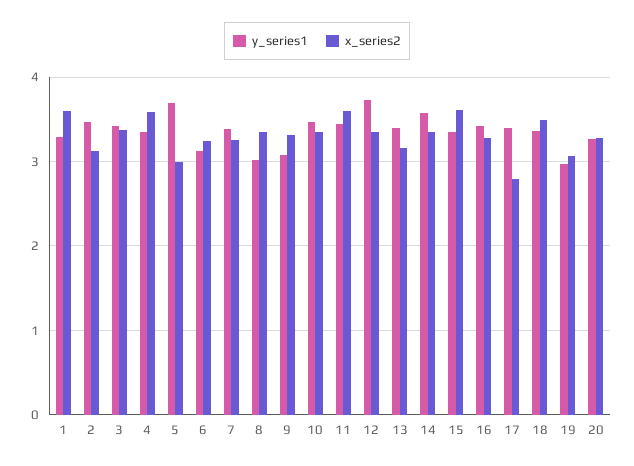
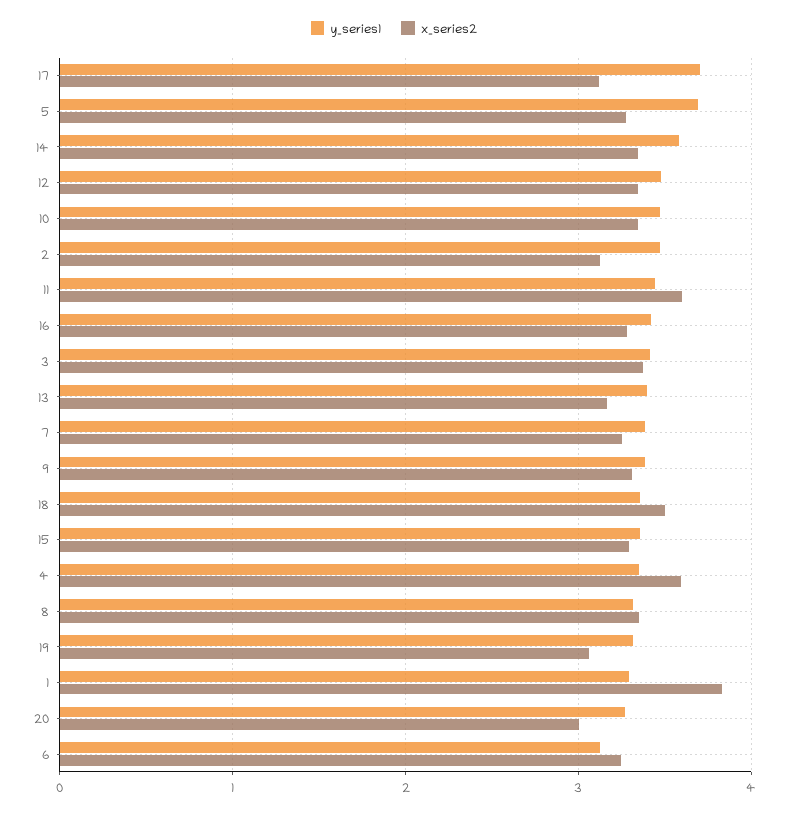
  {
    "y_series1": {
      "1": 3.3,
      "2": 3.5,
      "3": 3.4,
      "4": 3.3,
      "5": 3.7,
      "6": 3.1,
      "7": 3.4,
-     "8": 3,
+     "8": 3.3,
-     "9": 3.1,
+     "9": 3.4,
      "10": 3.5,
      "11": 3.4,
-     "12": 3.7,
+     "12": 3.5,
      "13": 3.4,
      "14": 3.6,
      "15": 3.4,
      "16": 3.4,
-     "17": 3.4,
+     "17": 3.7,
      "18": 3.4,
-     "19": 3,
+     "19": 3.3,
      "20": 3.3
    },
    "x_series2": {
-     "1": 3.6,
+     "1": 3.8,
      "2": 3.1,
      "3": 3.4,
      "4": 3.6,
-     "5": 3,
+     "5": 3.3,
      "6": 3.2,
      "7": 3.3,
      "8": 3.4,
      "9": 3.3,
      "10": 3.3,
      "11": 3.6,
      "12": 3.3,
      "13": 3.2,
      "14": 3.3,
-     "15": 3.6,
+     "15": 3.3,
      "16": 3.3,
-     "17": 2.8,
+     "17": 3.1,
      "18": 3.5,
      "19": 3.1,
-     "20": 3.3
+     "20": 3
    }
  }

